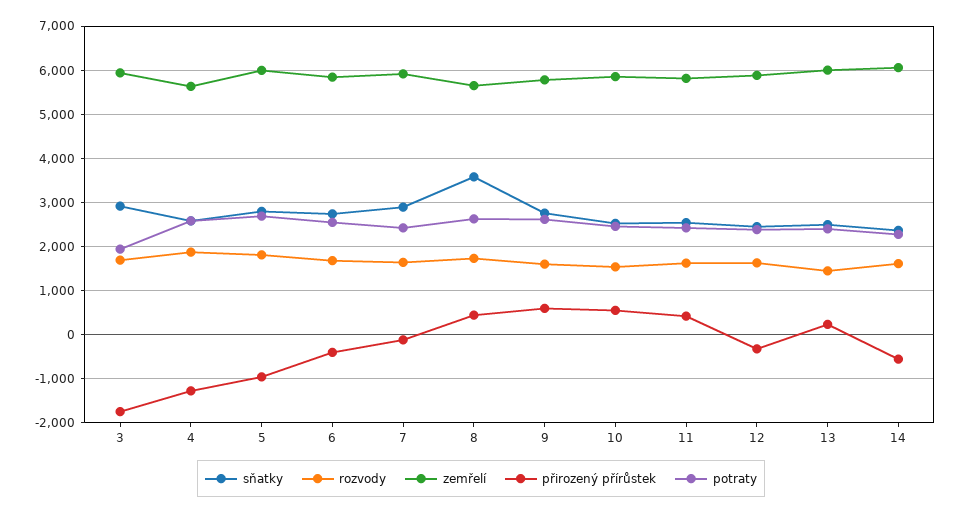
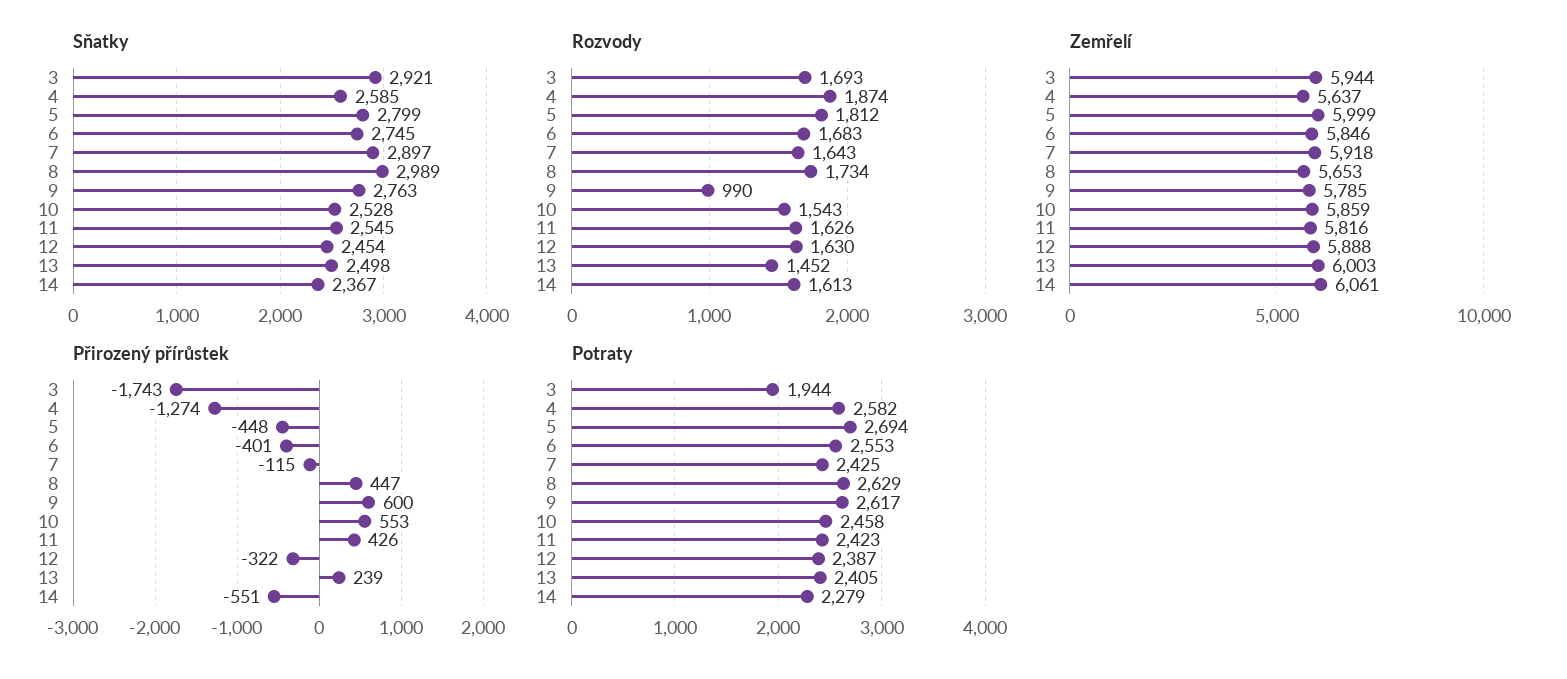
  {
    "sňatky": {
      "3": 2921,
      "4": 2585,
      "5": 2799,
      "6": 2745,
      "7": 2897,
-     "8": 3600,
+     "8": 2989,
      "9": 2763,
      "10": 2528,
      "11": 2545,
      "12": 2454,
      "13": 2498,
      "14": 2367
    },
    "rozvody": {
      "3": 1693,
      "4": 1874,
      "5": 1812,
      "6": 1683,
      "7": 1643,
      "8": 1734,
-     "9": 1600,
+     "9": 990,
      "10": 1543,
      "11": 1626,
      "12": 1630,
      "13": 1452,
      "14": 1613
    },
    "zemřelí": {
      "3": 5944,
      "4": 5637,
      "5": 5999,
      "6": 5846,
      "7": 5918,
      "8": 5653,
      "9": 5785,
      "10": 5859,
      "11": 5816,
      "12": 5888,
      "13": 6003,
      "14": 6061
    },
    "přirozený přírůstek": {
      "3": -1743,
      "4": -1274,
-     "5": -1000,
+     "5": -448,
      "6": -401,
      "7": -115,
      "8": 447,
      "9": 600,
      "10": 553,
      "11": 426,
      "12": -322,
      "13": 239,
      "14": -551
    },
    "potraty": {
      "3": 1944,
      "4": 2582,
      "5": 2694,
      "6": 2553,
      "7": 2425,
      "8": 2629,
      "9": 2617,
      "10": 2458,
      "11": 2423,
      "12": 2387,
      "13": 2405,
      "14": 2279
    }
  }

